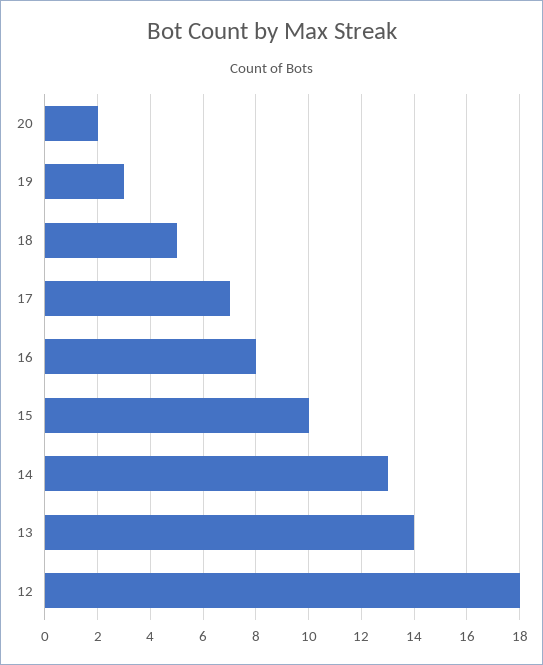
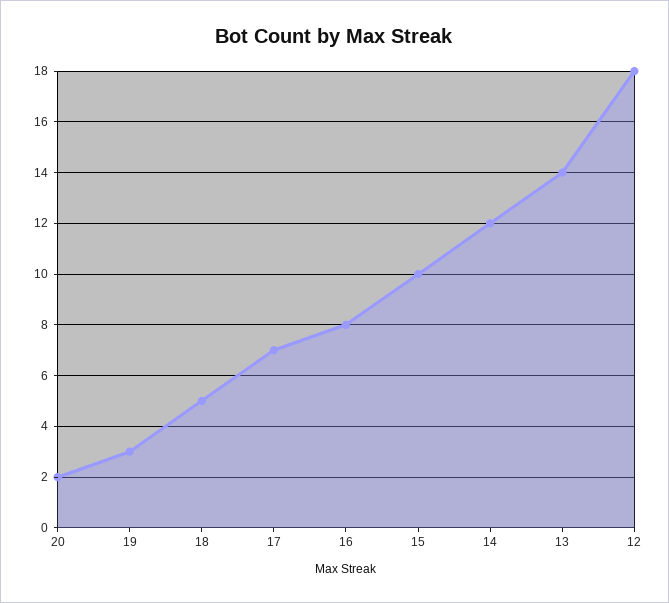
  {
    "20": 2,
    "19": 3,
    "18": 5,
    "17": 7,
    "16": 8,
    "15": 10,
-   "14": 13,
+   "14": 12,
    "13": 14,
    "12": 18
  }

